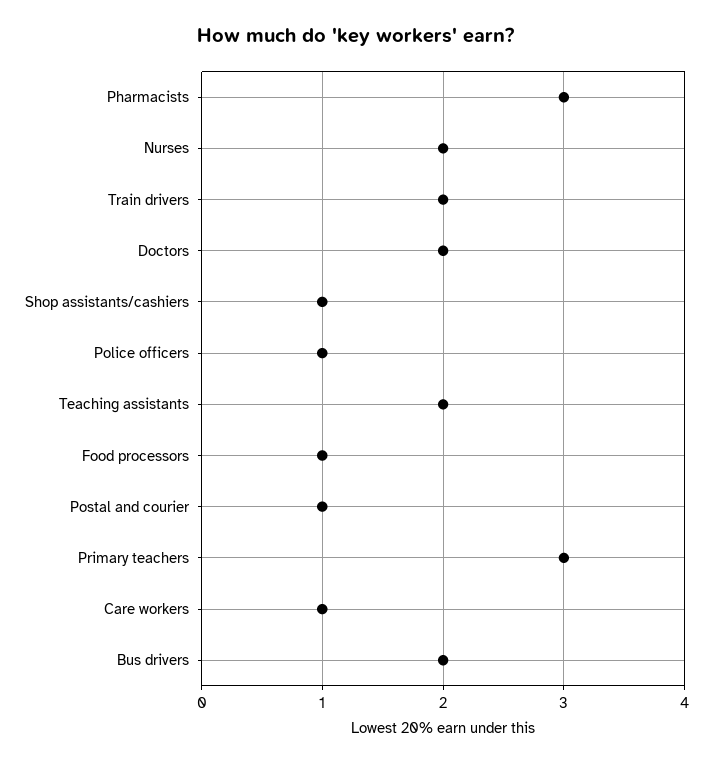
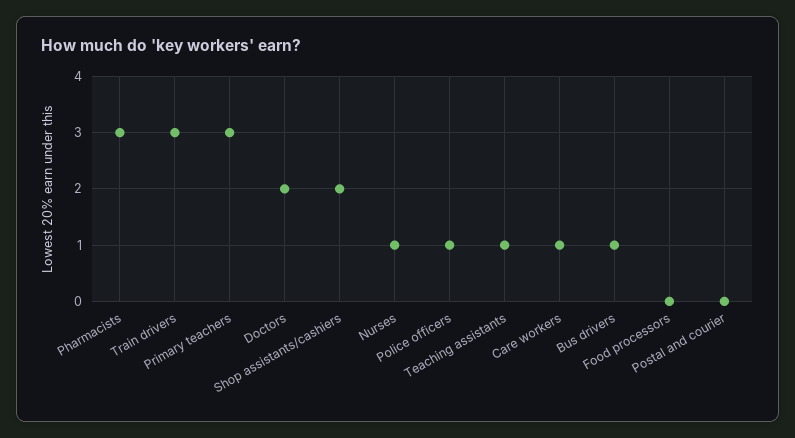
  {
    "Pharmacists": 3,
-   "Nurses": 2,
+   "Nurses": 1,
-   "Train drivers": 2,
+   "Train drivers": 3,
    "Doctors": 2,
-   "Shop assistants/cashiers": 1,
+   "Shop assistants/cashiers": 2,
    "Police officers": 1,
-   "Teaching assistants": 2,
+   "Teaching assistants": 1,
-   "Food processors": 1,
+   "Food processors": 0,
-   "Postal and courier": 1,
+   "Postal and courier": 0,
    "Primary teachers": 3,
    "Care workers": 1,
-   "Bus drivers": 2
+   "Bus drivers": 1
  }

